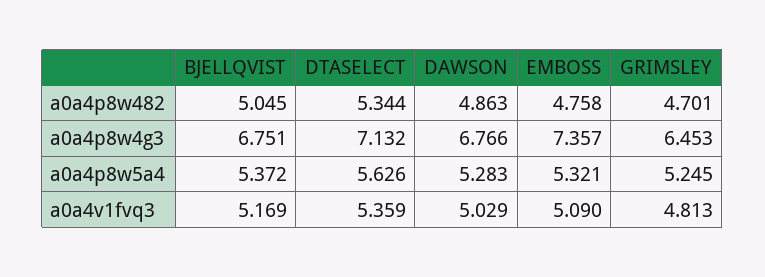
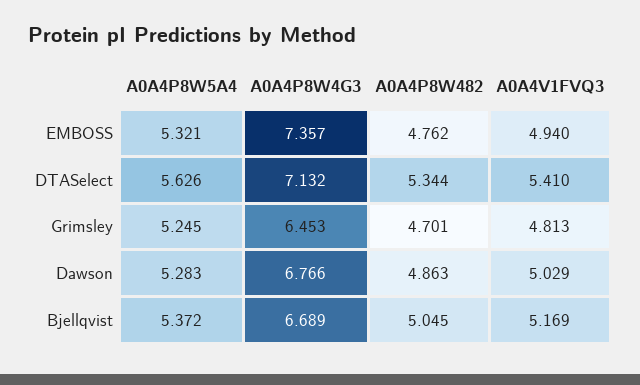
  {
    "BJELLQVIST": {
      "a0a4p8w482": 5.045,
-     "a0a4p8w4g3": 6.751,
+     "a0a4p8w4g3": 6.689,
      "a0a4p8w5a4": 5.372,
      "a0a4v1fvq3": 5.169
    },
    "DTASELECT": {
      "a0a4p8w482": 5.344,
      "a0a4p8w4g3": 7.132,
      "a0a4p8w5a4": 5.626,
-     "a0a4v1fvq3": 5.359
+     "a0a4v1fvq3": 5.41
    },
    "DAWSON": {
      "a0a4p8w482": 4.863,
      "a0a4p8w4g3": 6.766,
      "a0a4p8w5a4": 5.283,
      "a0a4v1fvq3": 5.029
    },
    "EMBOSS": {
-     "a0a4p8w482": 4.758,
+     "a0a4p8w482": 4.762,
      "a0a4p8w4g3": 7.357,
      "a0a4p8w5a4": 5.321,
-     "a0a4v1fvq3": 5.09
+     "a0a4v1fvq3": 4.94
    },
    "GRIMSLEY": {
      "a0a4p8w482": 4.701,
      "a0a4p8w4g3": 6.453,
      "a0a4p8w5a4": 5.245,
      "a0a4v1fvq3": 4.813
    }
  }

